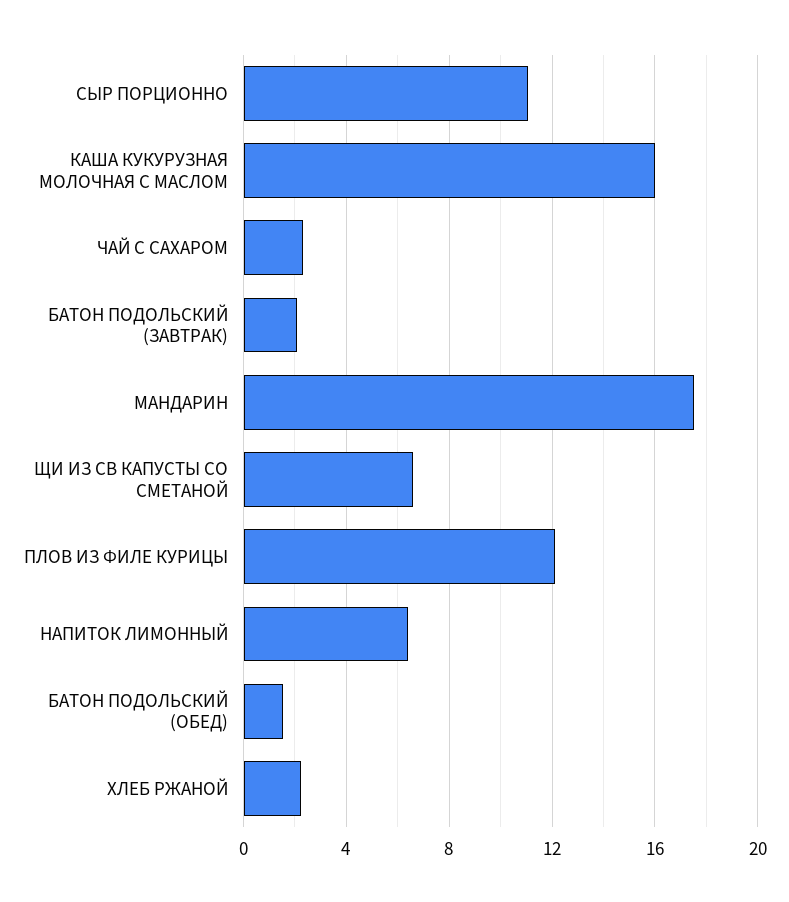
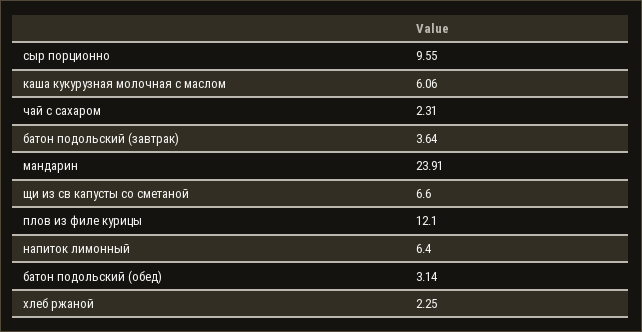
  {
-   "СЫР ПОРЦИОННО": 11,
+   "СЫР ПОРЦИОННО": 9.55,
-   "КАША КУКУРУЗНАЯ МОЛОЧНАЯ С МАСЛОМ": 16,
+   "КАША КУКУРУЗНАЯ МОЛОЧНАЯ С МАСЛОМ": 6.06,
    "ЧАЙ С САХАРОМ": 2.31,
-   "БАТОН ПОДОЛЬСКИЙ (ЗАВТРАК)": 2,
+   "БАТОН ПОДОЛЬСКИЙ (ЗАВТРАК)": 3.64,
-   "МАНДАРИН": 17.5,
+   "МАНДАРИН": 23.91,
    "ЩИ ИЗ СВ КАПУСТЫ СО СМЕТАНОЙ": 6.6,
    "ПЛОВ ИЗ ФИЛЕ КУРИЦЫ": 12.1,
    "НАПИТОК ЛИМОННЫЙ": 6.4,
-   "БАТОН ПОДОЛЬСКИЙ (ОБЕД)": 1.5,
+   "БАТОН ПОДОЛЬСКИЙ (ОБЕД)": 3.14,
    "ХЛЕБ РЖАНОЙ": 2.25
  }

